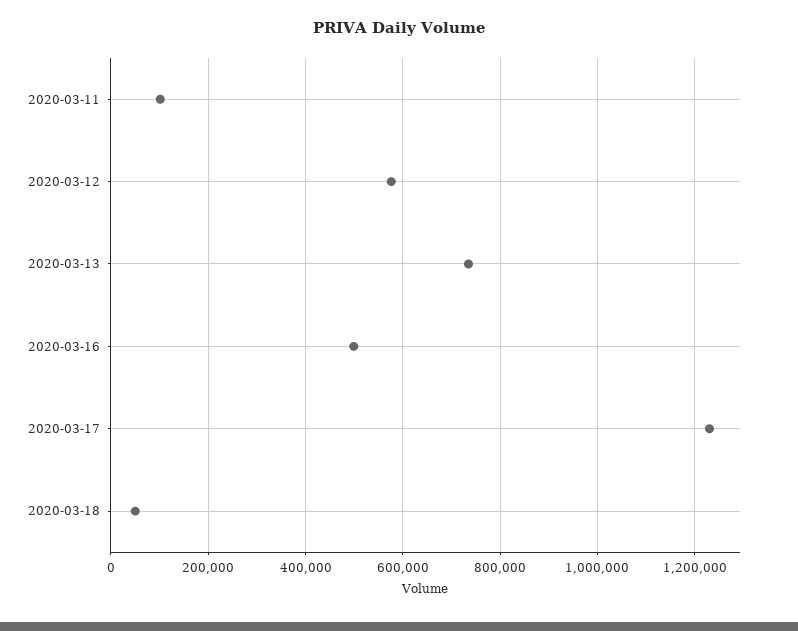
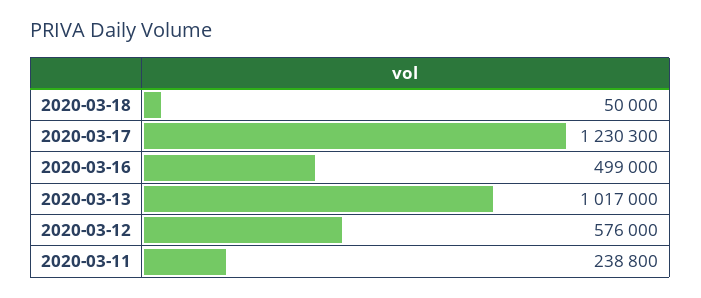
  {
-   "2020-03-11": 100000,
+   "2020-03-11": 238800,
    "2020-03-12": 576000,
-   "2020-03-13": 740000,
+   "2020-03-13": 1017000,
    "2020-03-16": 499000,
    "2020-03-17": 1230300,
    "2020-03-18": 50000
  }

